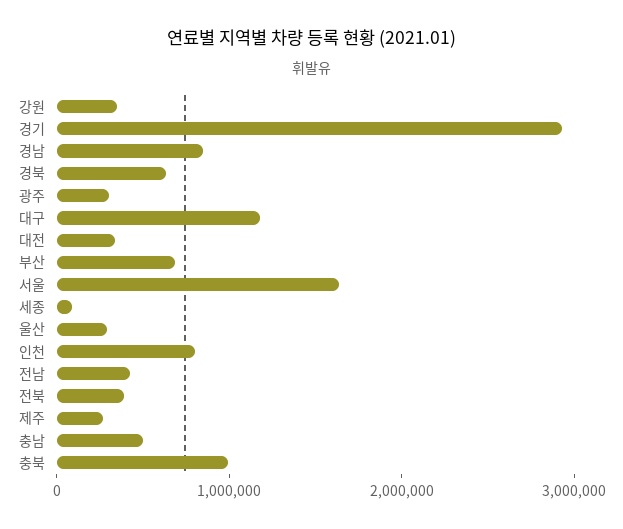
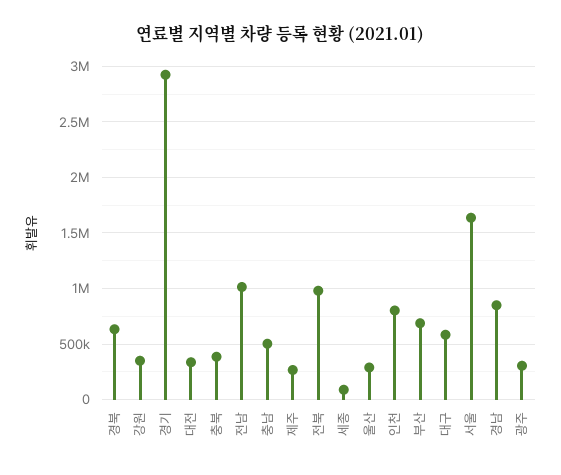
  {
    "강원": 300000,
    "경기": 2900000,
    "경남": 800000,
    "경북": 600000,
    "광주": 300000,
-   "대구": 1200000,
+   "대구": 600000,
    "대전": 300000,
    "부산": 700000,
    "서울": 1600000,
    "세종": 100000,
    "울산": 300000,
    "인천": 800000,
-   "전남": 400000,
+   "전남": 1000000,
-   "전북": 400000,
+   "전북": 1000000,
    "제주": 300000,
    "충남": 500000,
-   "충북": 1000000
+   "충북": 400000
  }

